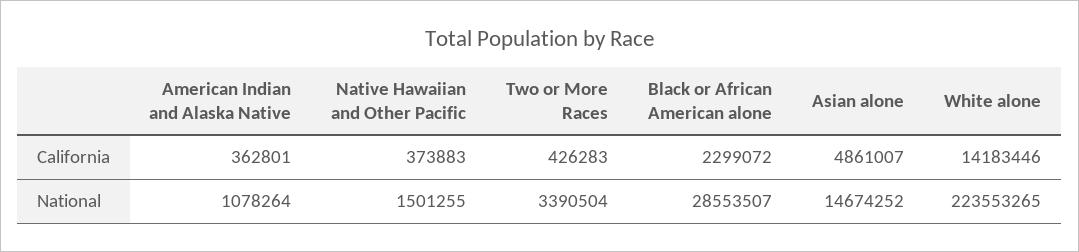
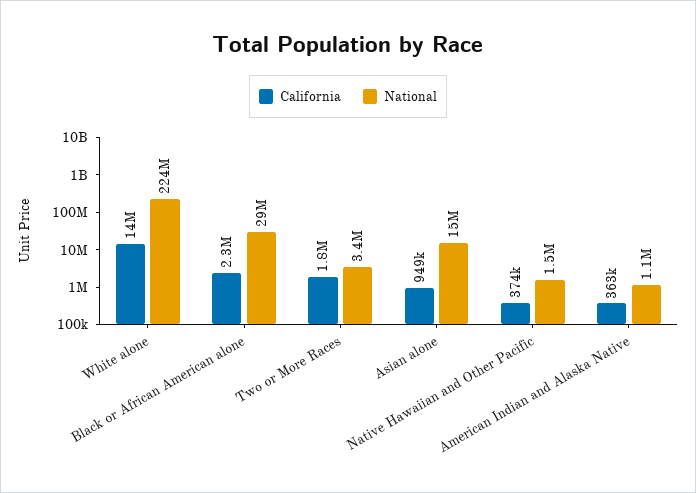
  {
    "California": {
      "American Indian and Alaska Native": 362801,
      "Native Hawaiian and Other Pacific": 373883,
-     "Two or More Races": 426283,
+     "Two or More Races": 1800000,
      "Black or African American alone": 2299072,
-     "Asian alone": 4861007,
+     "Asian alone": 949000,
      "White alone": 14183446
    },
    "National": {
      "American Indian and Alaska Native": 1078264,
      "Native Hawaiian and Other Pacific": 1501255,
      "Two or More Races": 3390504,
      "Black or African American alone": 28553507,
      "Asian alone": 14674252,
      "White alone": 223553265
    }
  }

